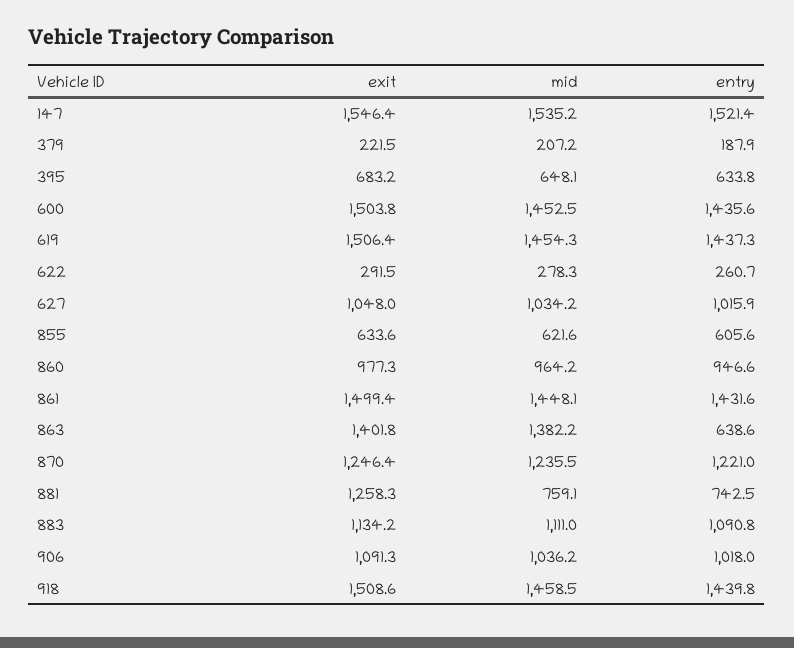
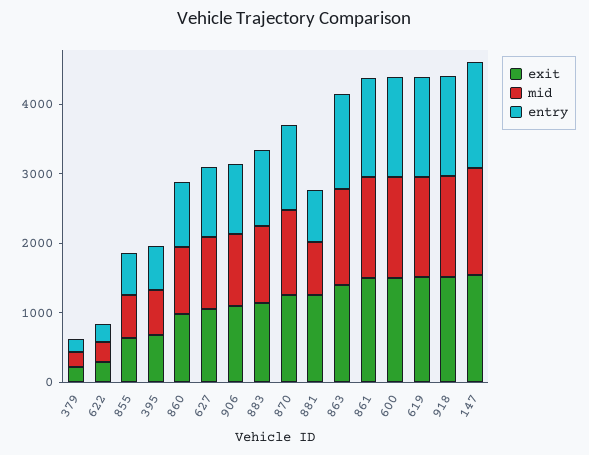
  {
    "exit": {
      "147": 1546.4,
      "379": 221.5,
      "395": 683.2,
      "600": 1503.8,
      "619": 1506.4,
      "622": 291.5,
      "627": 1048,
      "855": 633.6,
      "860": 977.3,
      "861": 1499.4,
      "863": 1401.8,
      "870": 1246.4,
      "881": 1258.3,
      "883": 1134.2,
      "906": 1091.3,
      "918": 1508.6
    },
    "mid": {
      "147": 1535.2,
      "379": 207.2,
      "395": 648.1,
      "600": 1452.5,
      "619": 1454.3,
      "622": 278.3,
      "627": 1034.2,
      "855": 621.6,
      "860": 964.2,
      "861": 1448.1,
      "863": 1382.2,
      "870": 1235.5,
      "881": 759.1,
      "883": 1111,
      "906": 1036.2,
      "918": 1458.5
    },
    "entry": {
      "147": 1521.4,
      "379": 187.9,
      "395": 633.8,
      "600": 1435.6,
      "619": 1437.3,
      "622": 260.7,
      "627": 1015.9,
      "855": 605.6,
      "860": 946.6,
      "861": 1431.6,
-     "863": 638.6,
+     "863": 1400,
      "870": 1221,
      "881": 742.5,
      "883": 1090.8,
      "906": 1018,
      "918": 1439.8
    }
  }

